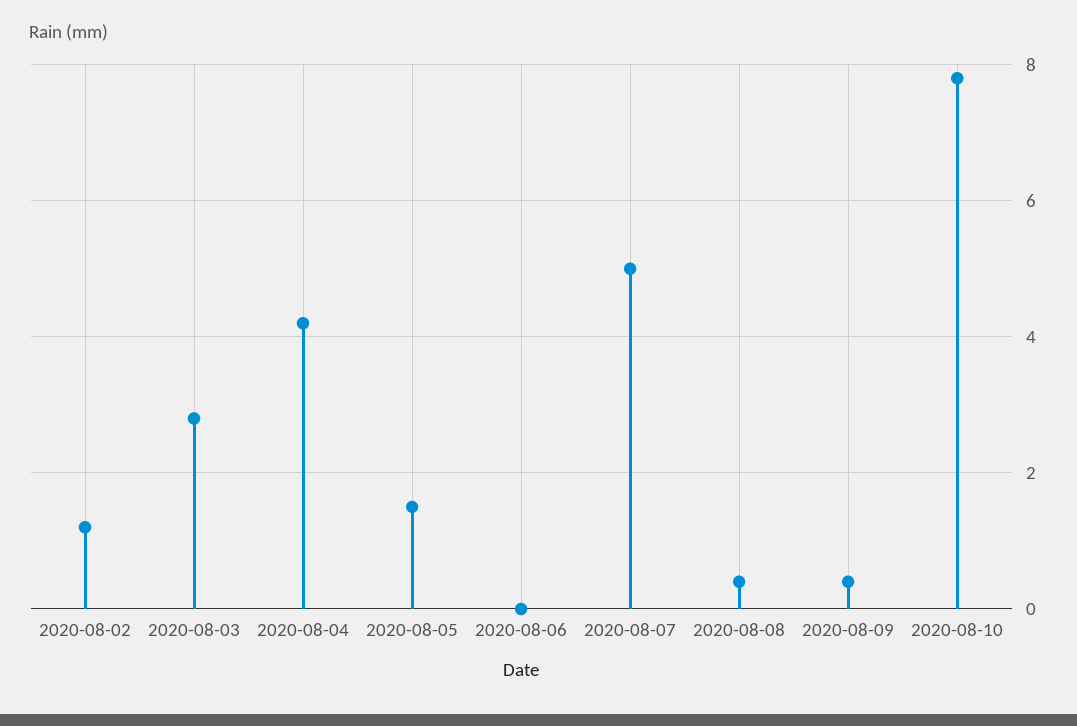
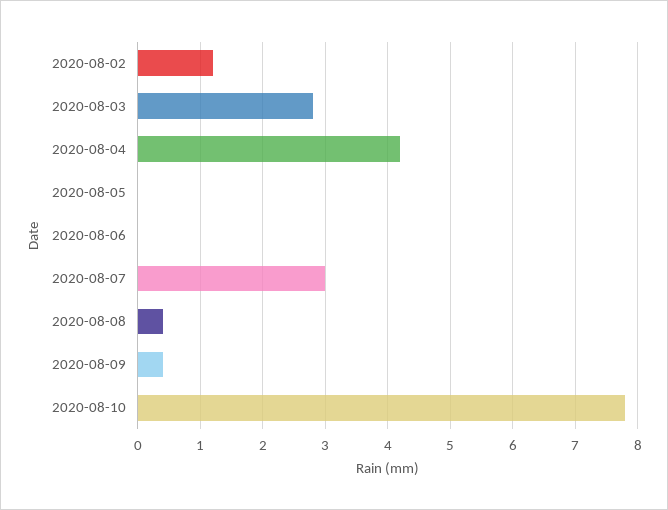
  {
    "2020-08-02": 1.2,
    "2020-08-03": 2.8,
    "2020-08-04": 4.2,
-   "2020-08-05": 1.5,
+   "2020-08-05": 0,
    "2020-08-06": 0,
-   "2020-08-07": 5,
+   "2020-08-07": 3,
    "2020-08-08": 0.4,
    "2020-08-09": 0.4,
    "2020-08-10": 7.8
  }

